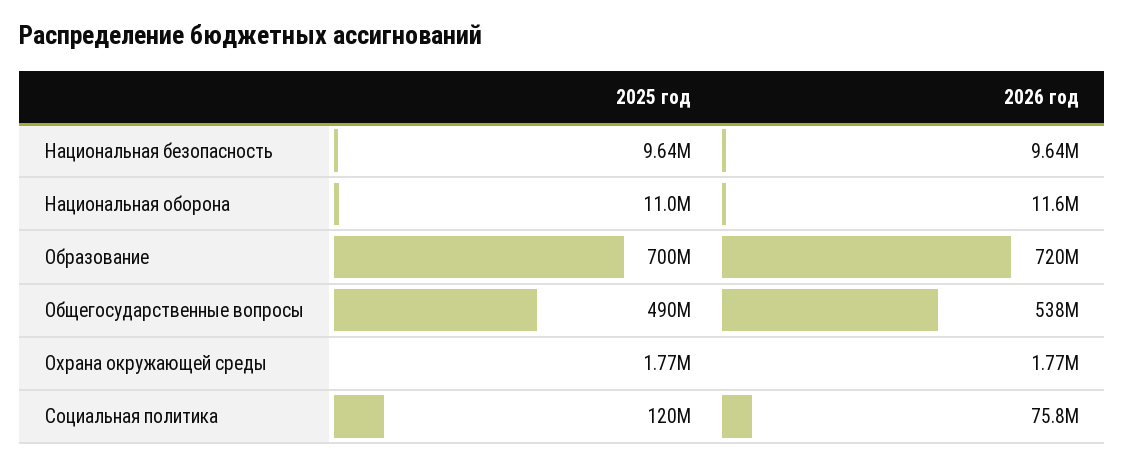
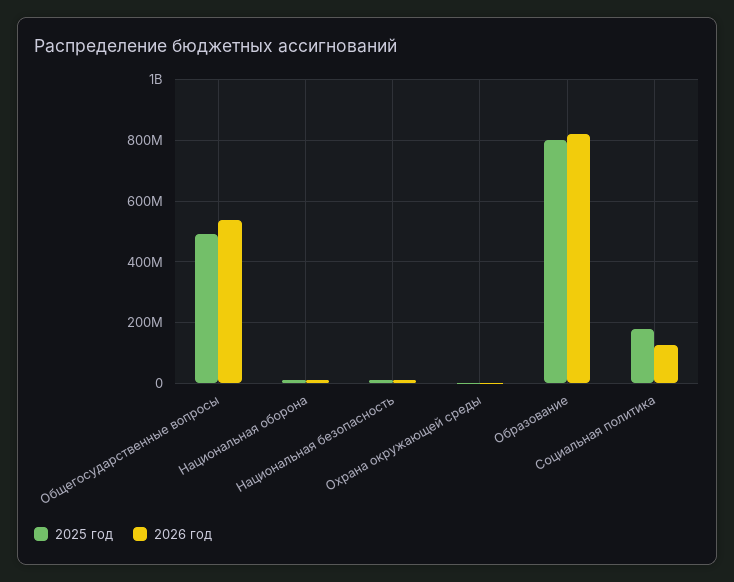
  {
    "2025 год": {
      "Национальная безопасность": 9640000,
      "Национальная оборона": 11000000,
-     "Образование": 700000000,
+     "Образование": 800000000,
      "Общегосударственные вопросы": 490000000,
      "Охрана окружающей среды": 1770000,
-     "Социальная политика": 120000000
+     "Социальная политика": 180000000
    },
    "2026 год": {
      "Национальная безопасность": 9640000,
      "Национальная оборона": 11600000,
-     "Образование": 720000000,
+     "Образование": 820000000,
      "Общегосударственные вопросы": 538000000,
      "Охрана окружающей среды": 1770000,
-     "Социальная политика": 75800000
+     "Социальная политика": 120000000
    }
  }

